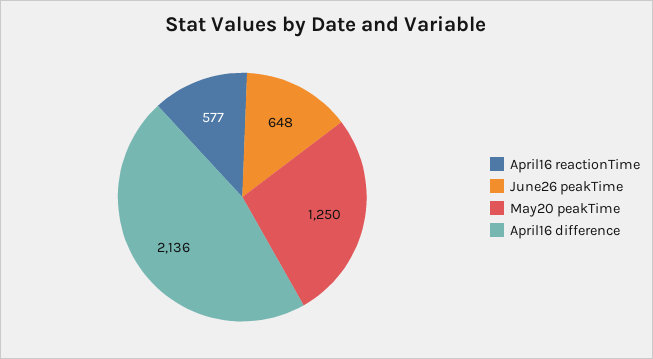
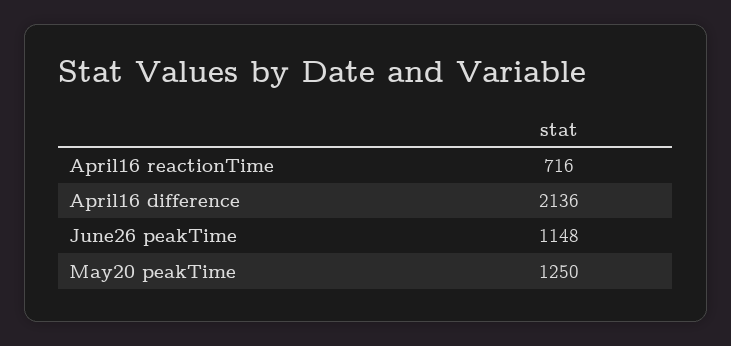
  {
-   "April16 reactionTime": 577,
+   "April16 reactionTime": 716,
-   "June26 peakTime": 648,
+   "June26 peakTime": 1148,
    "May20 peakTime": 1250,
    "April16 difference": 2136
  }

